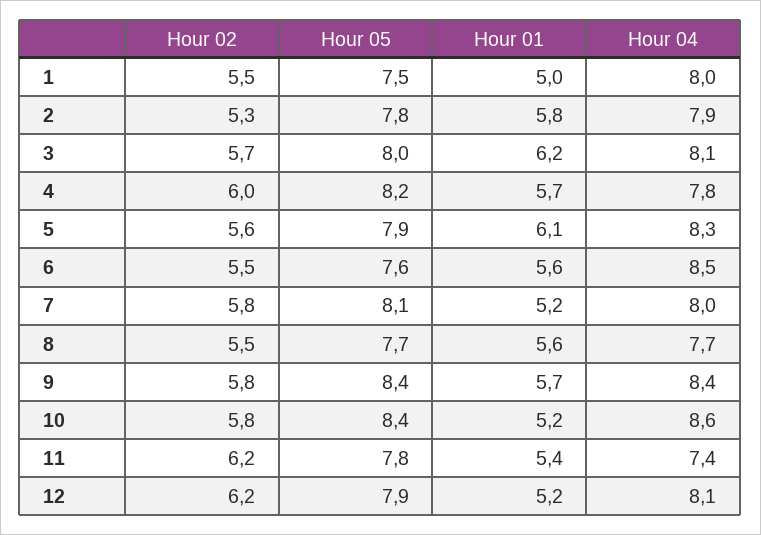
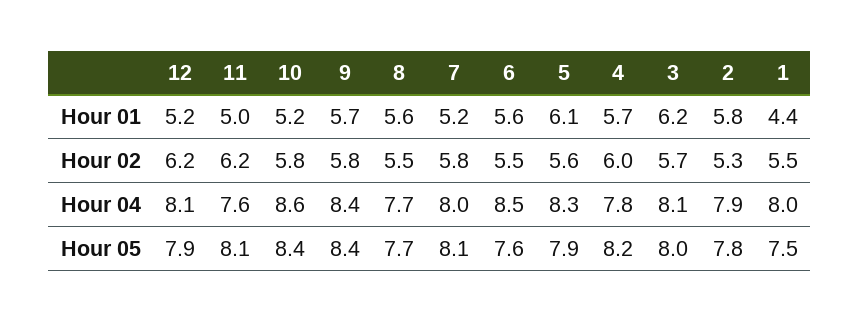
  {
    "Hour 02": {
      "1": 5.5,
      "2": 5.3,
      "3": 5.7,
      "4": 6,
      "5": 5.6,
      "6": 5.5,
      "7": 5.8,
      "8": 5.5,
      "9": 5.8,
      "10": 5.8,
      "11": 6.2,
      "12": 6.2
    },
    "Hour 05": {
      "1": 7.5,
      "2": 7.8,
      "3": 8,
      "4": 8.2,
      "5": 7.9,
      "6": 7.6,
      "7": 8.1,
      "8": 7.7,
      "9": 8.4,
      "10": 8.4,
-     "11": 7.8,
+     "11": 8.1,
      "12": 7.9
    },
    "Hour 01": {
-     "1": 5,
+     "1": 4.4,
      "2": 5.8,
      "3": 6.2,
      "4": 5.7,
      "5": 6.1,
      "6": 5.6,
      "7": 5.2,
      "8": 5.6,
      "9": 5.7,
      "10": 5.2,
-     "11": 5.4,
+     "11": 5,
      "12": 5.2
    },
    "Hour 04": {
      "1": 8,
      "2": 7.9,
      "3": 8.1,
      "4": 7.8,
      "5": 8.3,
      "6": 8.5,
      "7": 8,
      "8": 7.7,
      "9": 8.4,
      "10": 8.6,
-     "11": 7.4,
+     "11": 7.6,
      "12": 8.1
    }
  }

